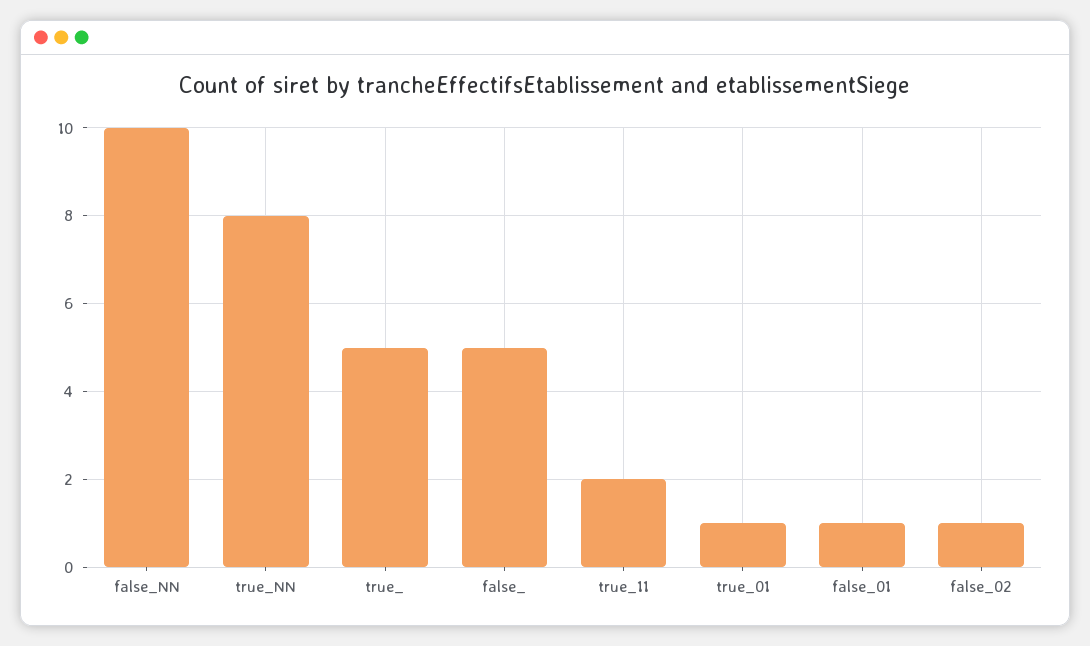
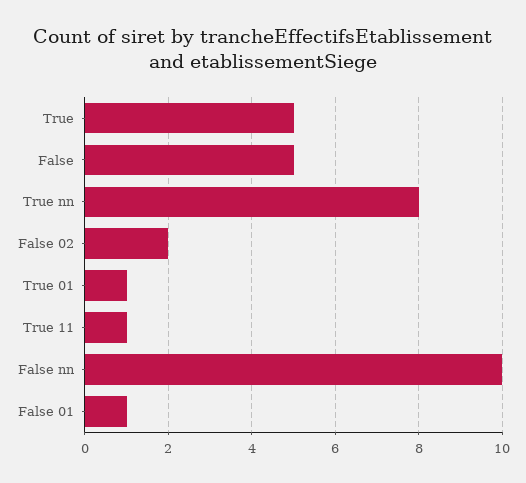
  {
    "false_NN": 10,
    "true_NN": 8,
    "true_": 5,
    "false_": 5,
-   "true_11": 2,
+   "true_11": 1,
    "true_01": 1,
    "false_01": 1,
-   "false_02": 1
+   "false_02": 2
  }

